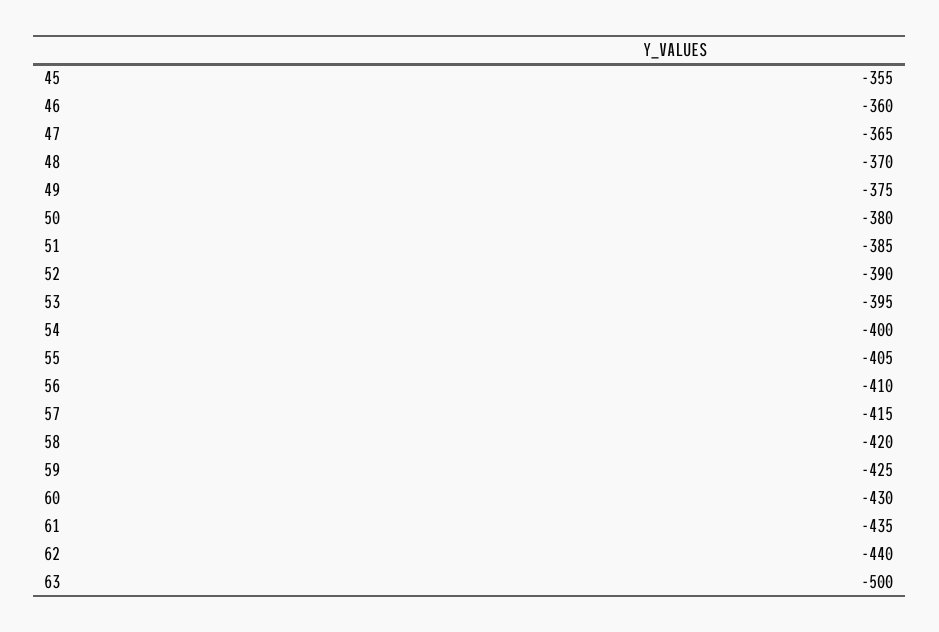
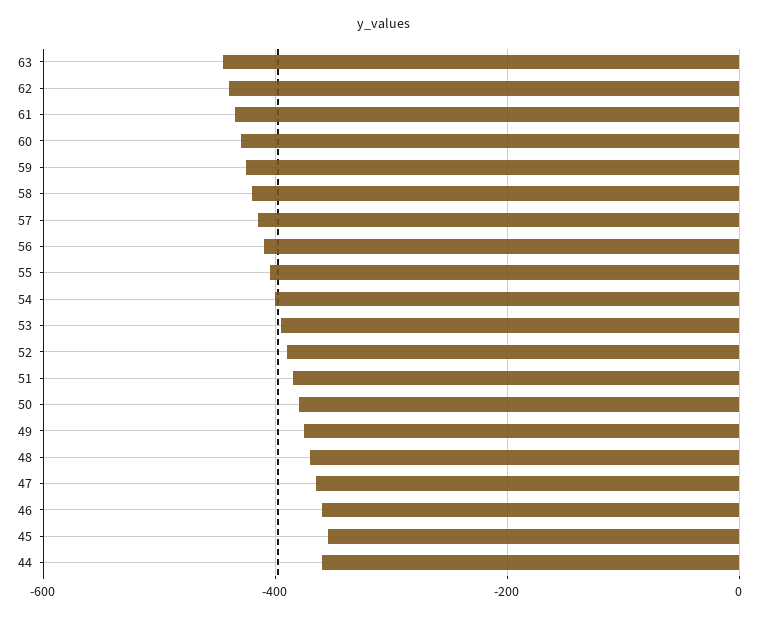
  {
    "45": -355,
    "46": -360,
    "47": -365,
    "48": -370,
    "49": -375,
    "50": -380,
    "51": -385,
    "52": -390,
    "53": -395,
    "54": -400,
    "55": -405,
    "56": -410,
    "57": -415,
    "58": -420,
    "59": -425,
    "60": -430,
    "61": -435,
    "62": -440,
-   "63": -500
+   "63": -440,
+   "44": -360
  }

